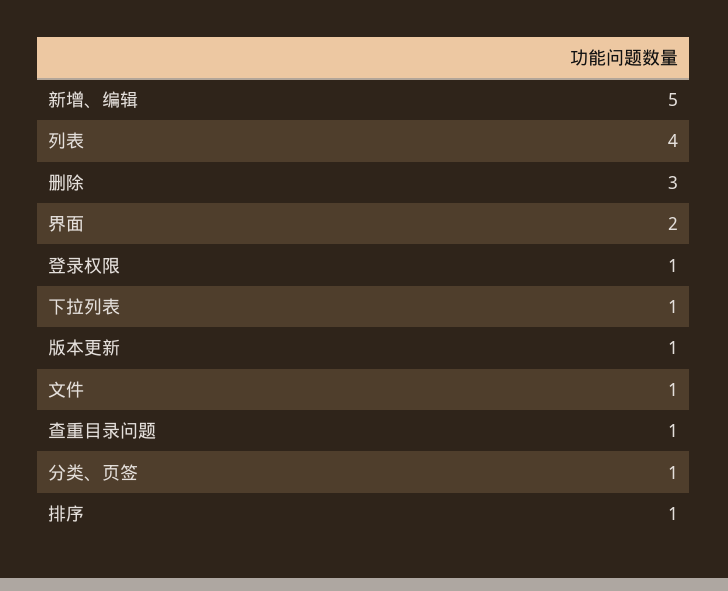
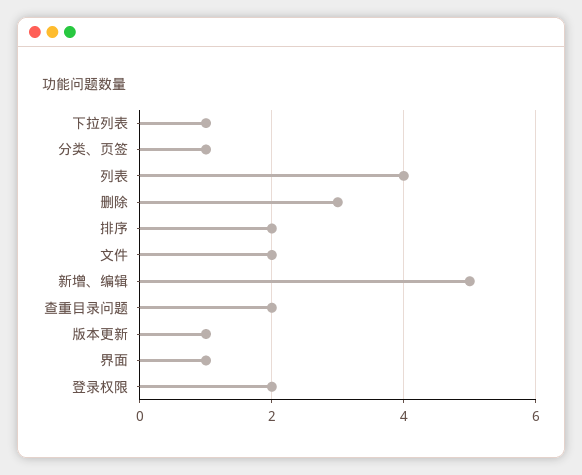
  {
    "新增、编辑": 5,
    "列表": 4,
    "删除": 3,
-   "界面": 2,
+   "界面": 1,
-   "登录权限": 1,
+   "登录权限": 2,
    "下拉列表": 1,
    "版本更新": 1,
-   "文件": 1,
+   "文件": 2,
-   "查重目录问题": 1,
+   "查重目录问题": 2,
    "分类、页签": 1,
-   "排序": 1
+   "排序": 2
  }

